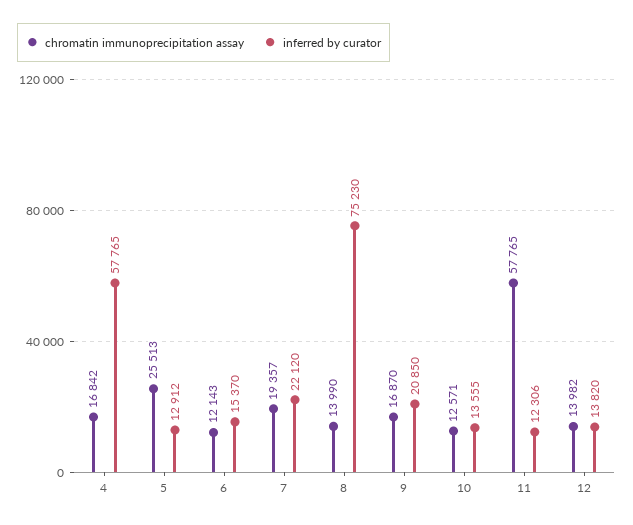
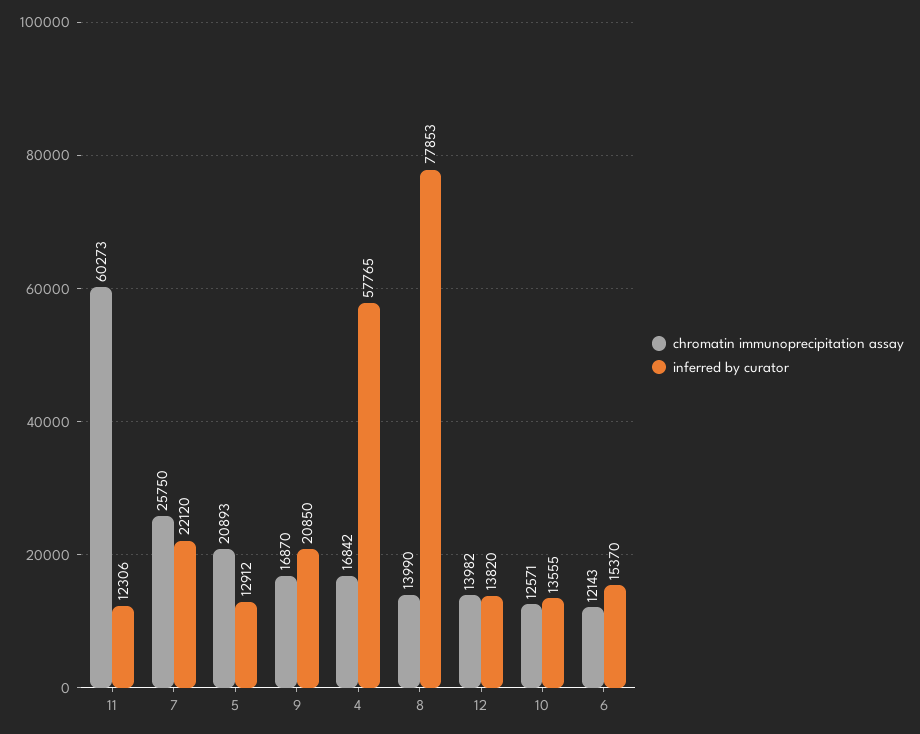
  {
    "chromatin immunoprecipitation assay": {
      "4": 16842,
-     "5": 25513,
+     "5": 20893,
      "6": 12143,
-     "7": 19357,
+     "7": 25750,
      "8": 13990,
      "9": 16870,
      "10": 12571,
-     "11": 57765,
+     "11": 60273,
      "12": 13982
    },
    "inferred by curator": {
      "4": 57765,
      "5": 12912,
      "6": 15370,
      "7": 22120,
-     "8": 75230,
+     "8": 77853,
      "9": 20850,
      "10": 13555,
      "11": 12306,
      "12": 13820
    }
  }

